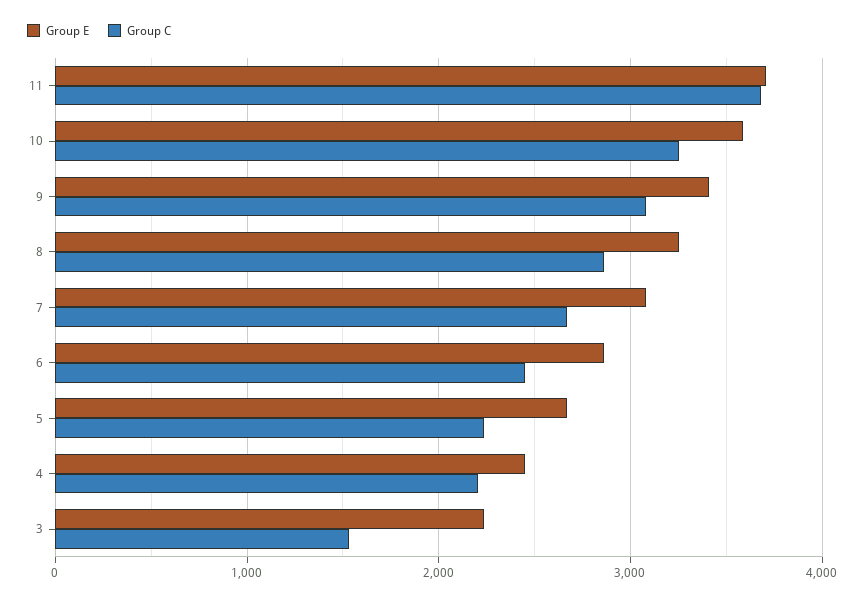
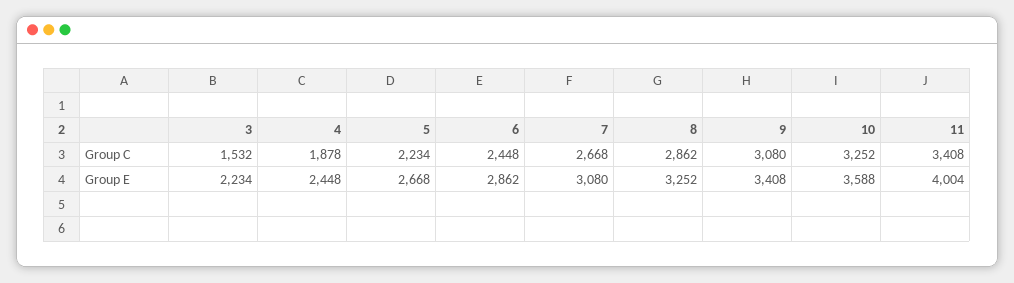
  {
    "Group E": {
-     "11": 3700,
+     "11": 4004,
      "10": 3588,
      "9": 3408,
      "8": 3252,
      "7": 3080,
      "6": 2862,
      "5": 2668,
      "4": 2448,
      "3": 2234
    },
    "Group C": {
-     "11": 3700,
+     "11": 3408,
      "10": 3252,
      "9": 3080,
      "8": 2862,
      "7": 2668,
      "6": 2448,
      "5": 2234,
-     "4": 2200,
+     "4": 1878,
      "3": 1532
    }
  }

